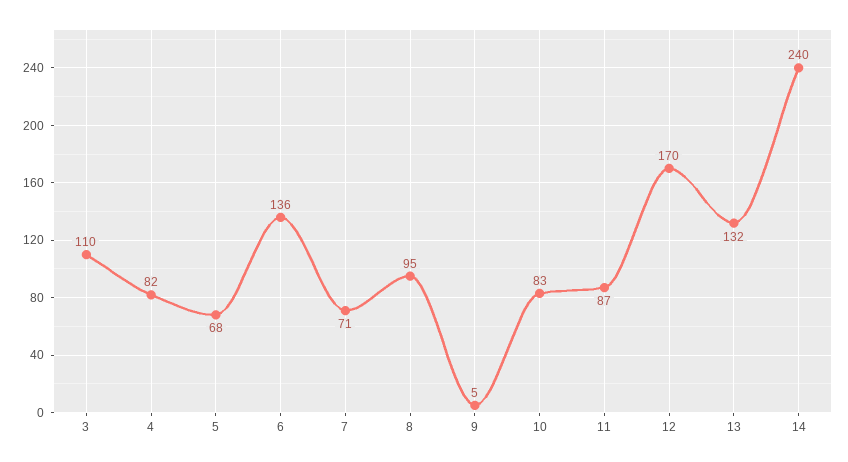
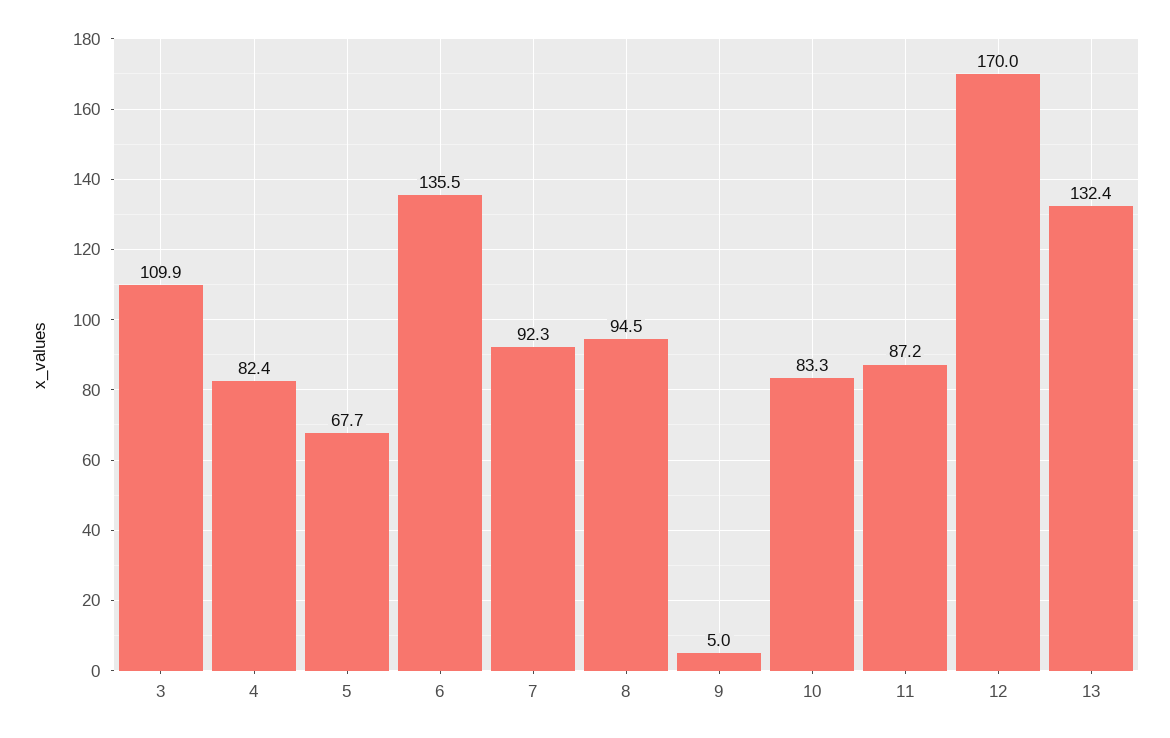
  {
    "3": 109.9,
    "4": 82.4,
    "5": 67.7,
    "6": 135.5,
-   "7": 71,
+   "7": 92.3,
    "8": 94.5,
    "9": 5,
    "10": 83.3,
    "11": 87.2,
    "12": 170,
-   "13": 132.4,
+   "13": 132.4
-   "14": 240
  }

